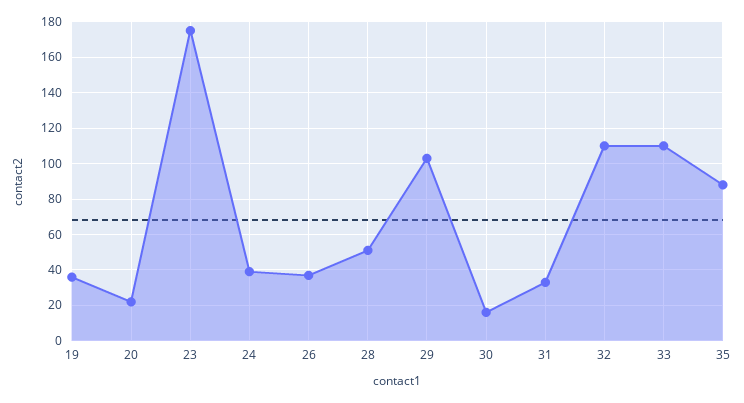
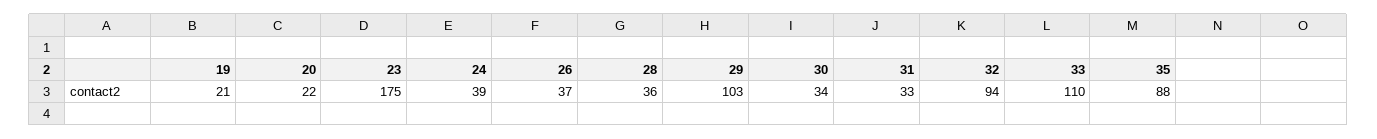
  {
-   "19": 35,
+   "19": 21,
    "20": 22,
    "23": 175,
    "24": 39,
    "26": 37,
-   "28": 50,
+   "28": 36,
    "29": 103,
-   "30": 15,
+   "30": 34,
    "31": 33,
-   "32": 110,
+   "32": 94,
    "33": 110,
    "35": 88
  }

